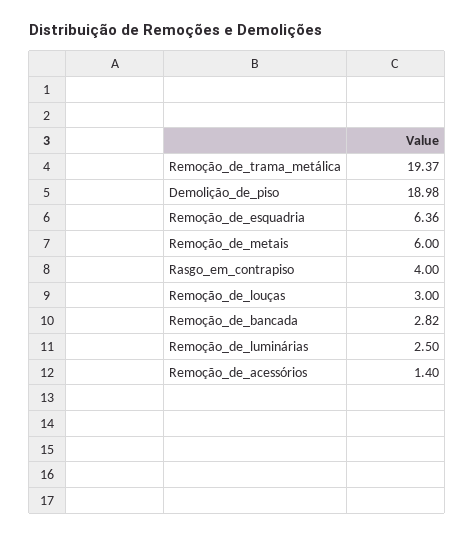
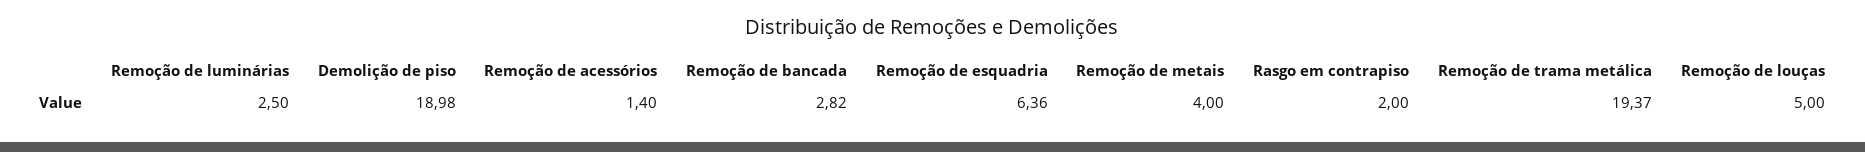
  {
    "Remoção_de_trama_metálica": 19.37,
    "Demolição_de_piso": 18.98,
    "Remoção_de_esquadria": 6.36,
-   "Remoção_de_metais": 6,
+   "Remoção_de_metais": 4,
-   "Rasgo_em_contrapiso": 4,
+   "Rasgo_em_contrapiso": 2,
-   "Remoção_de_louças": 3,
+   "Remoção_de_louças": 5,
    "Remoção_de_bancada": 2.82,
    "Remoção_de_luminárias": 2.5,
    "Remoção_de_acessórios": 1.4
  }

